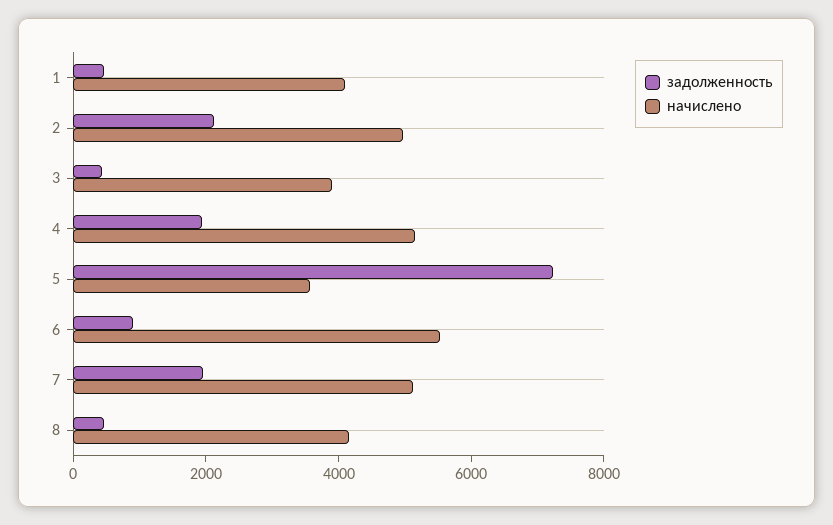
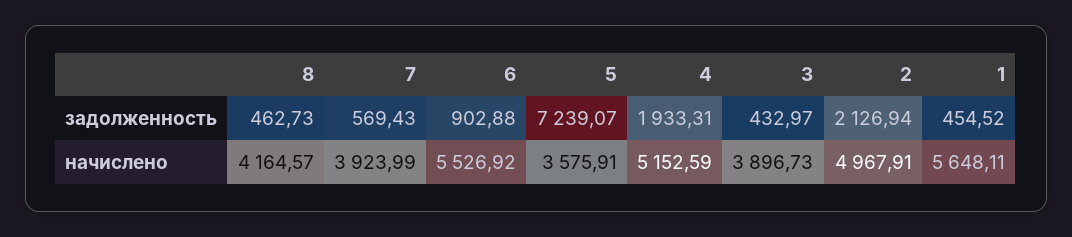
  {
    "задолженность": {
      "1": 454.52,
      "2": 2126.94,
      "3": 432.97,
      "4": 1933.31,
      "5": 7239.07,
      "6": 902.88,
-     "7": 2000,
+     "7": 569.43,
      "8": 462.73
    },
    "начислено": {
-     "1": 4000,
+     "1": 5648.11,
      "2": 4967.91,
      "3": 3896.73,
      "4": 5152.59,
      "5": 3575.91,
      "6": 5526.92,
-     "7": 5000,
+     "7": 3923.99,
      "8": 4164.57
    }
  }

